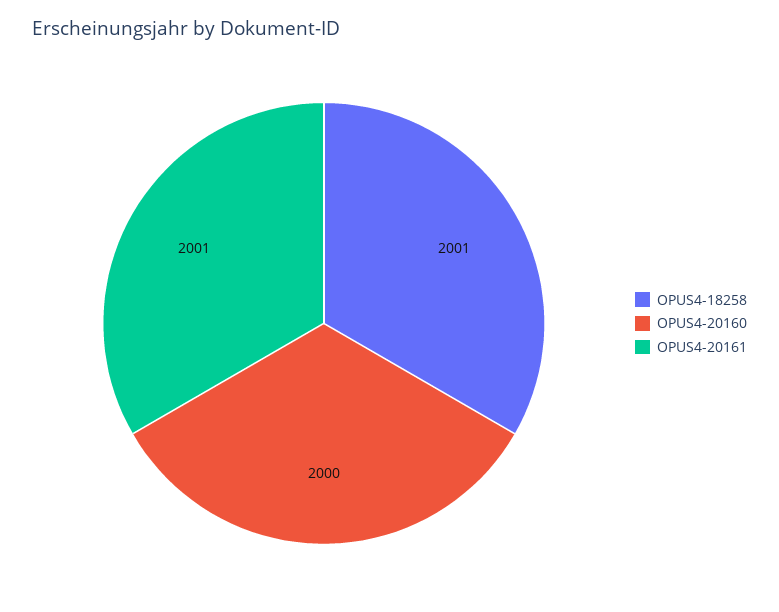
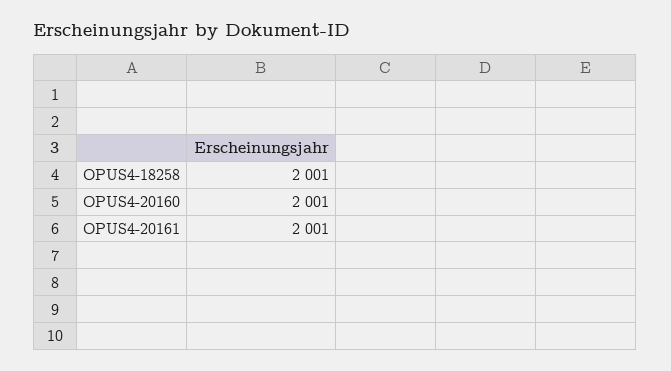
  {
    "OPUS4-18258": 2001,
-   "OPUS4-20160": 2000,
+   "OPUS4-20160": 2001,
    "OPUS4-20161": 2001
  }

